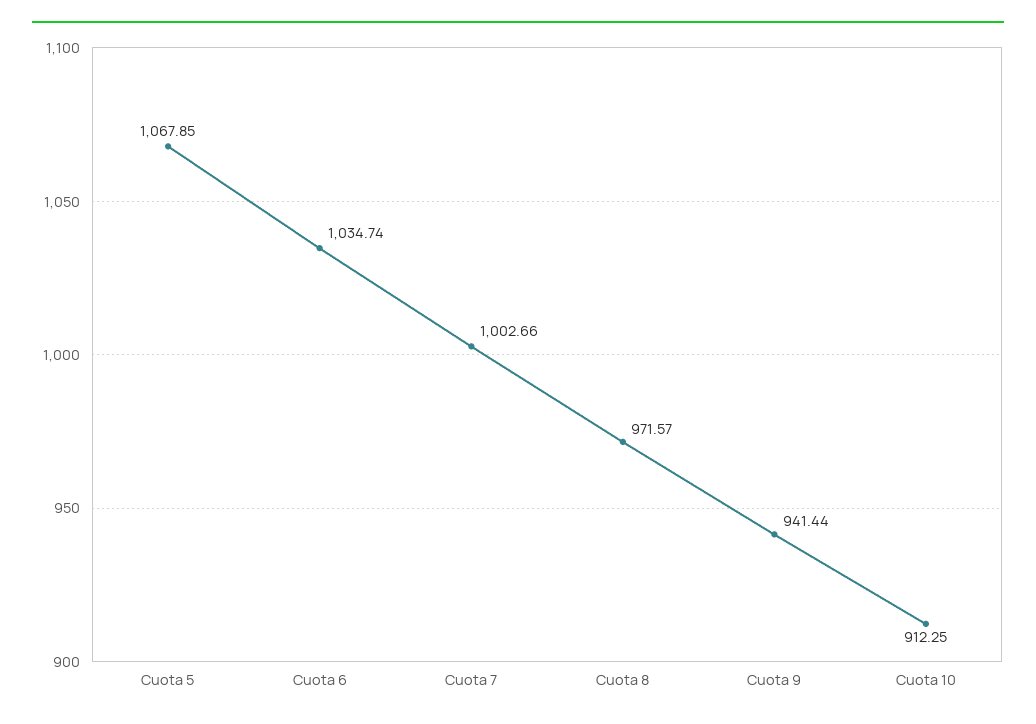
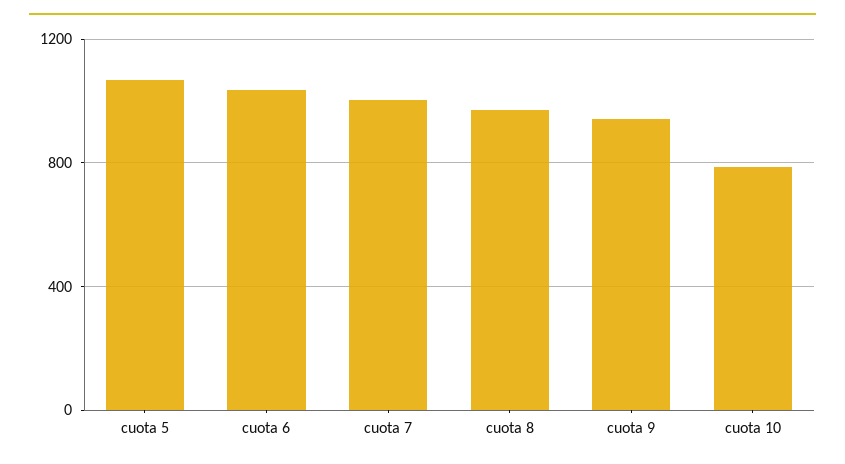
  {
    "Cuota 5": 1067.85,
    "Cuota 6": 1034.74,
    "Cuota 7": 1002.66,
    "Cuota 8": 971.57,
    "Cuota 9": 941.44,
-   "Cuota 10": 912.25
+   "Cuota 10": 800
  }

